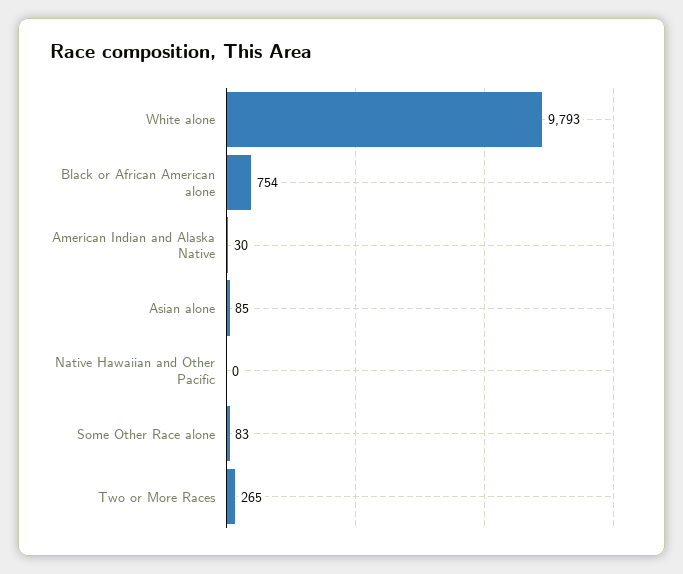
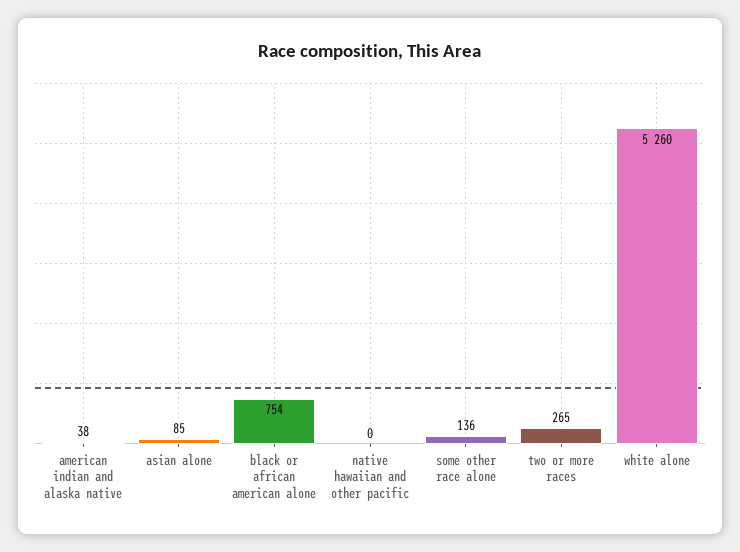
  {
-   "White alone": 9793,
+   "White alone": 5260,
    "Black or African American alone": 754,
-   "American Indian and Alaska Native": 30,
+   "American Indian and Alaska Native": 38,
    "Asian alone": 85,
    "Native Hawaiian and Other Pacific": 0,
-   "Some Other Race alone": 83,
+   "Some Other Race alone": 136,
    "Two or More Races": 265
  }

